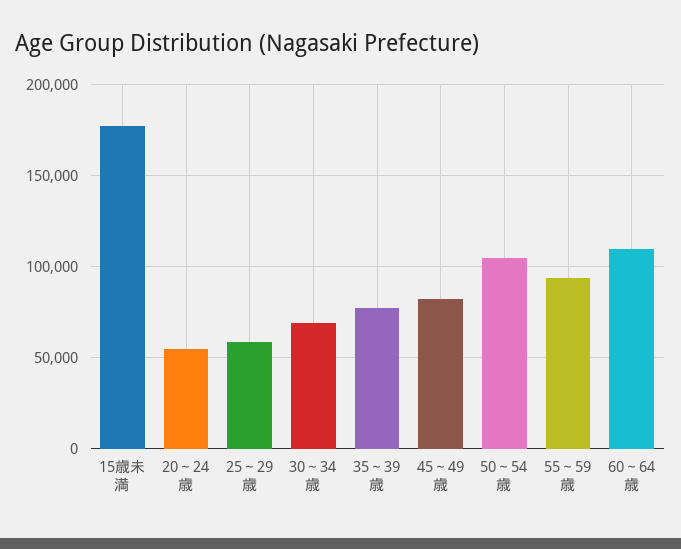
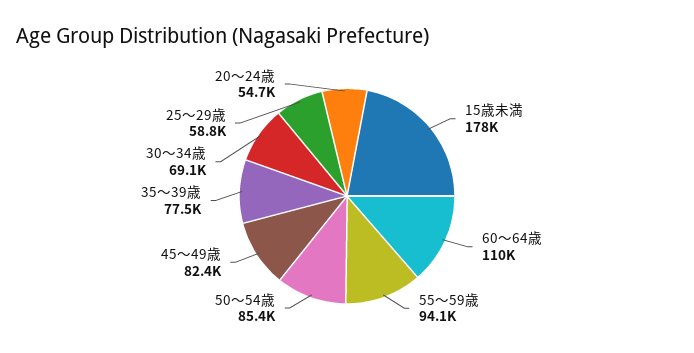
  {
    "15歳未満": 178000,
    "20～24歳": 54700,
    "25～29歳": 58800,
    "30～34歳": 69100,
    "35～39歳": 77500,
    "45～49歳": 82400,
-   "50～54歳": 105000,
+   "50～54歳": 85400,
    "55～59歳": 94100,
    "60～64歳": 110000
  }

